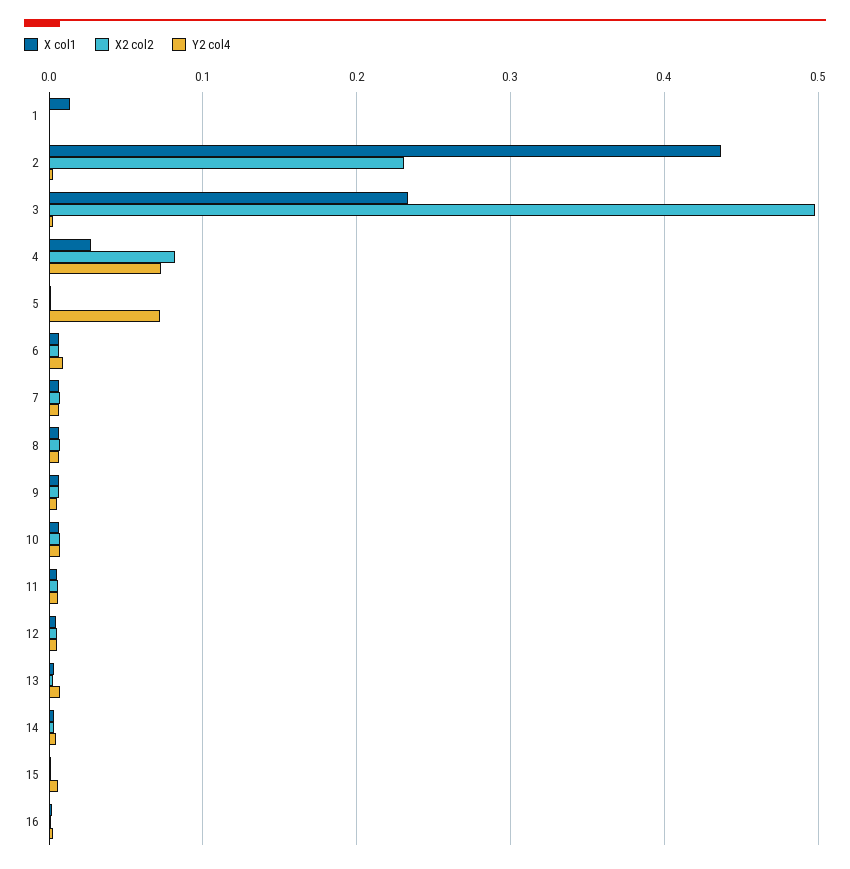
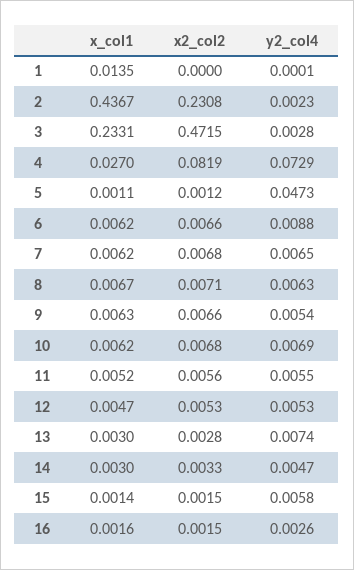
  {
    "X col1": {
      "1": 0.0135,
      "2": 0.4367,
      "3": 0.2331,
      "4": 0.027,
      "5": 0.0011,
      "6": 0.0062,
      "7": 0.0062,
      "8": 0.0067,
      "9": 0.0063,
      "10": 0.0062,
      "11": 0.0052,
      "12": 0.0047,
      "13": 0.003,
      "14": 0.003,
      "15": 0.0014,
      "16": 0.0016
    },
    "X2 col2": {
      "1": 0,
      "2": 0.2308,
-     "3": 0.5,
+     "3": 0.4715,
      "4": 0.0819,
      "5": 0.0012,
      "6": 0.0066,
      "7": 0.0068,
      "8": 0.0071,
      "9": 0.0066,
      "10": 0.0068,
      "11": 0.0056,
      "12": 0.0053,
      "13": 0.0028,
      "14": 0.0033,
      "15": 0.0015,
      "16": 0.0015
    },
    "Y2 col4": {
      "1": 0.0001,
      "2": 0.0023,
      "3": 0.0028,
      "4": 0.0729,
-     "5": 0.07,
+     "5": 0.0473,
      "6": 0.0088,
      "7": 0.0065,
      "8": 0.0063,
      "9": 0.0054,
      "10": 0.0069,
      "11": 0.0055,
      "12": 0.0053,
      "13": 0.0074,
      "14": 0.0047,
      "15": 0.0058,
      "16": 0.0026
    }
  }

